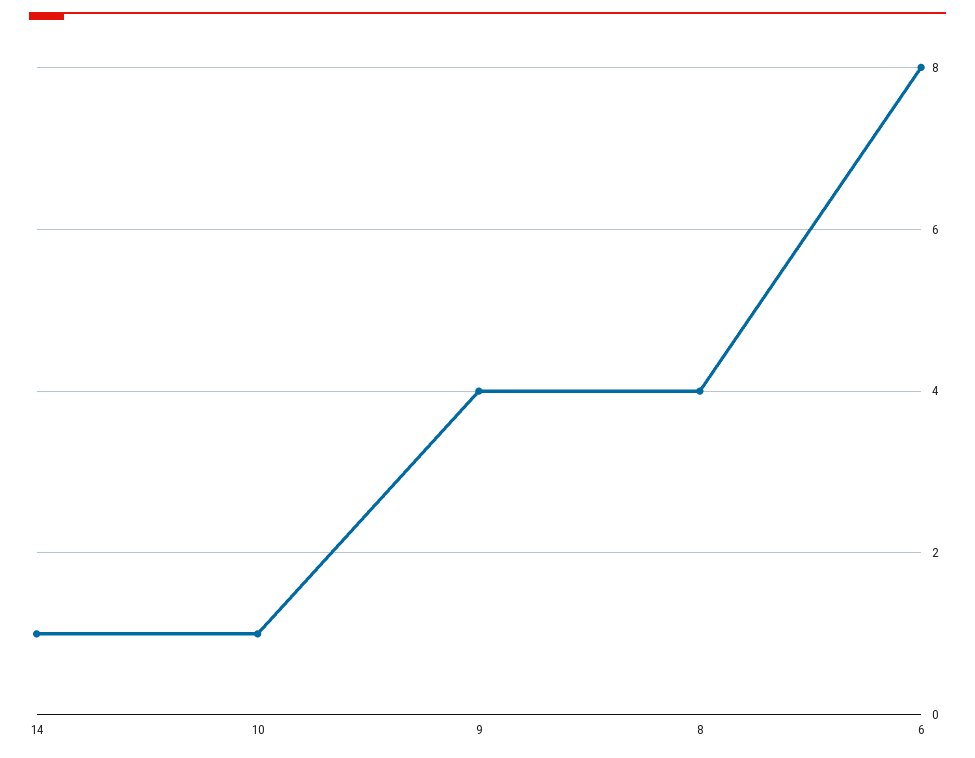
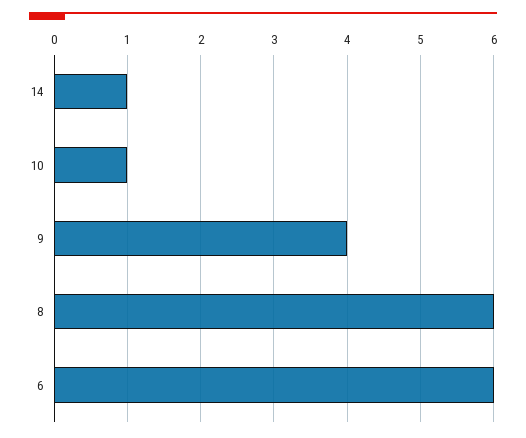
  {
    "14": 1,
    "10": 1,
    "9": 4,
-   "8": 4,
+   "8": 6,
-   "6": 8
+   "6": 6
  }

